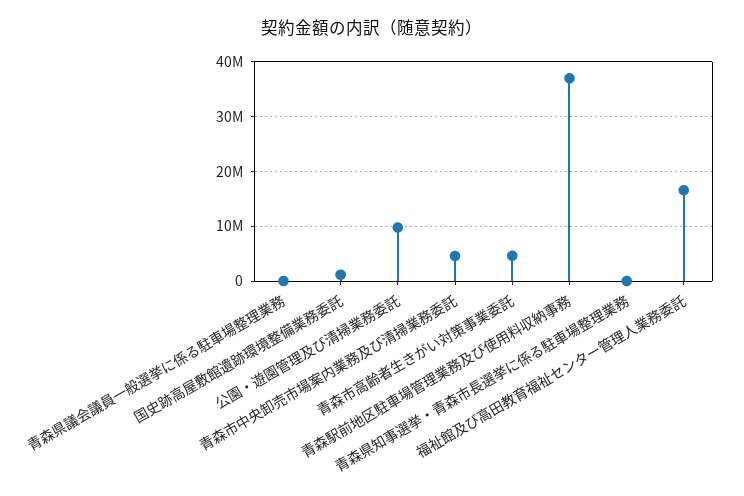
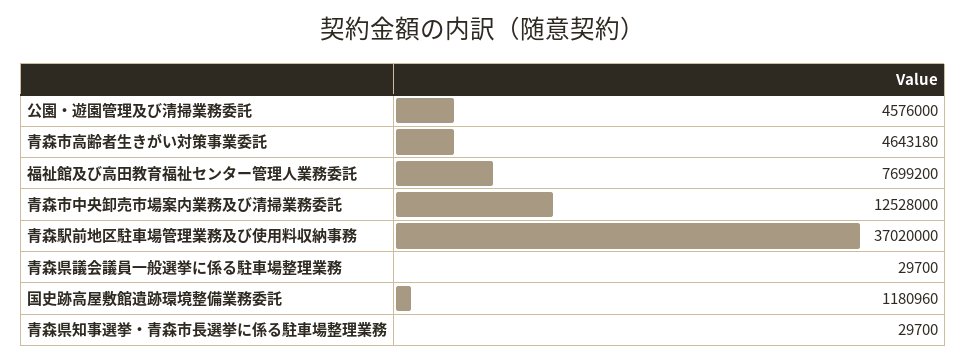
  {
    "青森県議会議員一般選挙に係る駐車場整理業務": 29700,
    "国史跡高屋敷館遺跡環境整備業務委託": 1180960,
-   "公園・遊園管理及び清掃業務委託": 10000000,
+   "公園・遊園管理及び清掃業務委託": 4576000,
-   "青森市中央卸売市場案内業務及び清掃業務委託": 4000000,
+   "青森市中央卸売市場案内業務及び清掃業務委託": 12528000,
    "青森市高齢者生きがい対策事業委託": 4643180,
    "青森駅前地区駐車場管理業務及び使用料収納事務": 37020000,
    "青森県知事選挙・青森市長選挙に係る駐車場整理業務": 29700,
-   "福祉館及び高田教育福祉センター管理人業務委託": 16000000
+   "福祉館及び高田教育福祉センター管理人業務委託": 7699200
  }

